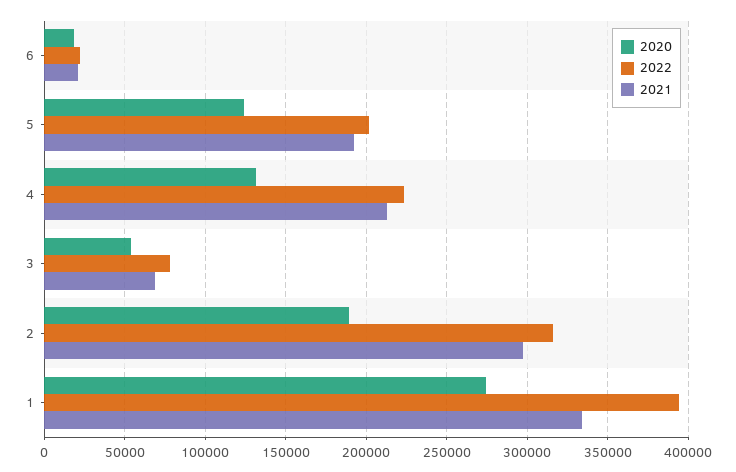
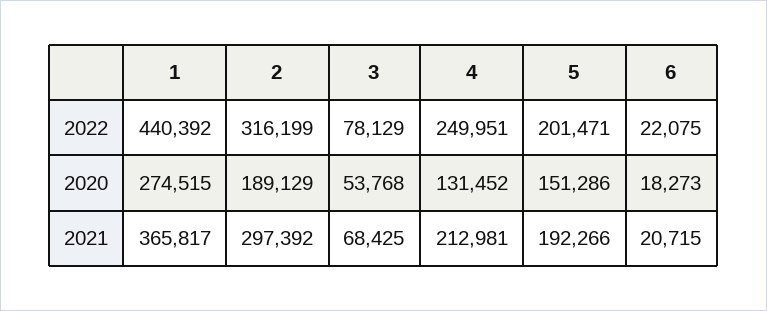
  {
    "2020": {
      "6": 18273,
-     "5": 125000,
+     "5": 151286,
      "4": 131452,
      "3": 53768,
      "2": 189129,
      "1": 274515
    },
    "2022": {
      "6": 22075,
      "5": 201471,
-     "4": 225000,
+     "4": 249951,
      "3": 78129,
      "2": 316199,
-     "1": 395000
+     "1": 440392
    },
    "2021": {
      "6": 20715,
      "5": 192266,
      "4": 212981,
      "3": 68425,
      "2": 297392,
-     "1": 335000
+     "1": 365817
    }
  }

